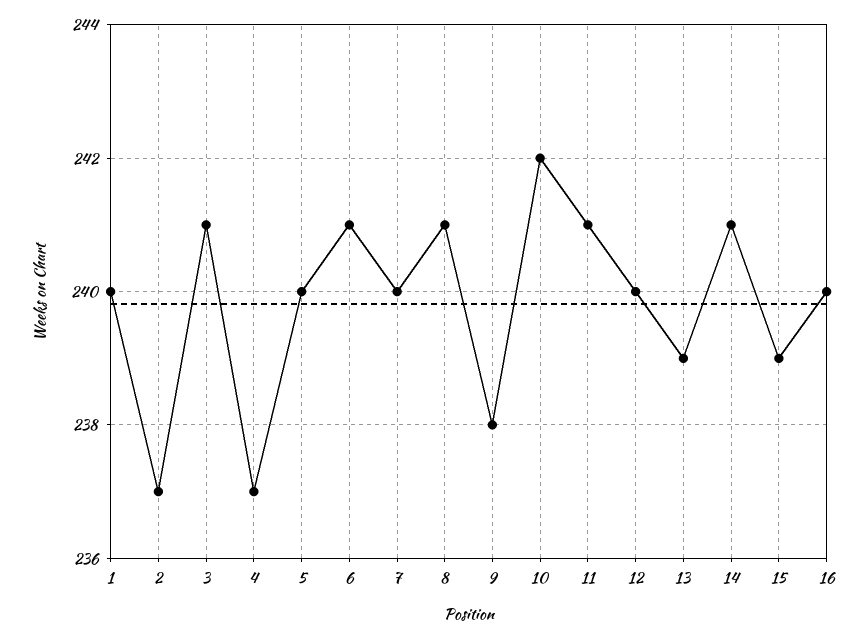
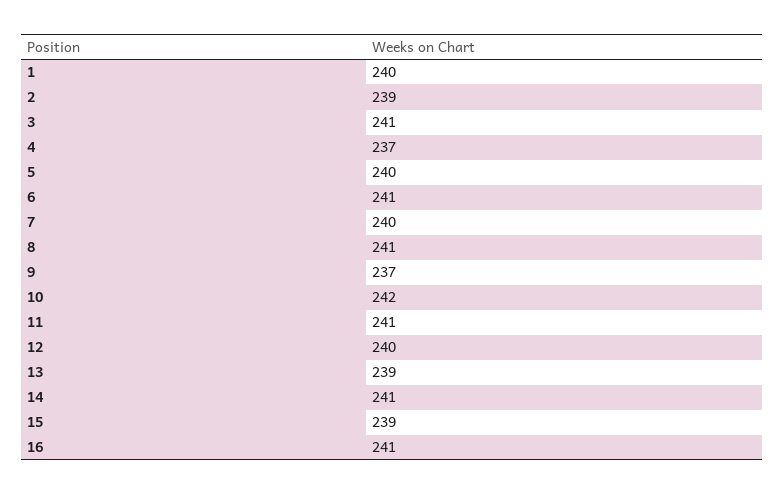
  {
    "1": 240,
-   "2": 237,
+   "2": 239,
    "3": 241,
    "4": 237,
    "5": 240,
    "6": 241,
    "7": 240,
    "8": 241,
-   "9": 238,
+   "9": 237,
    "10": 242,
    "11": 241,
    "12": 240,
    "13": 239,
    "14": 241,
    "15": 239,
-   "16": 240
+   "16": 241
  }

